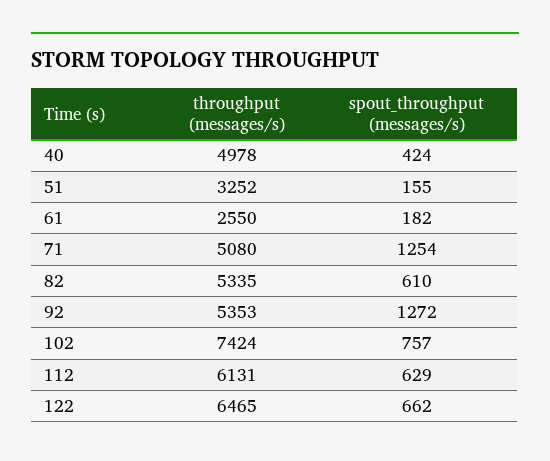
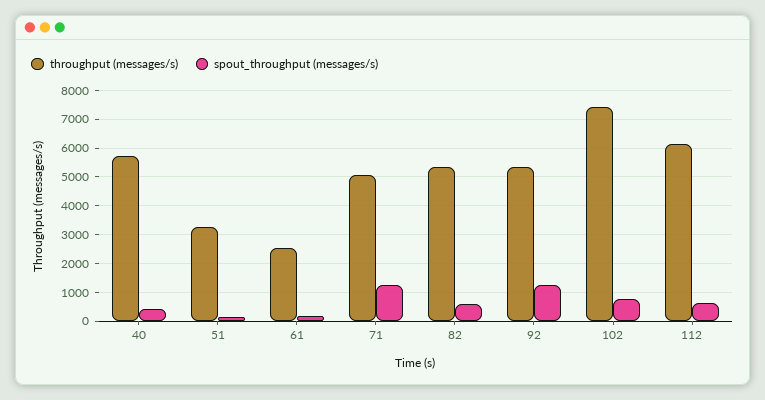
  {
    "throughput (messages/s)": {
-     "40": 4978,
+     "40": 5750,
      "51": 3252,
      "61": 2550,
      "71": 5080,
      "82": 5335,
      "92": 5353,
      "102": 7424,
-     "112": 6131,
+     "112": 6131
-     "122": 6465
    },
    "spout_throughput (messages/s)": {
      "40": 424,
      "51": 155,
      "61": 182,
      "71": 1254,
      "82": 610,
      "92": 1272,
      "102": 757,
-     "112": 629,
+     "112": 629
-     "122": 662
    }
  }

